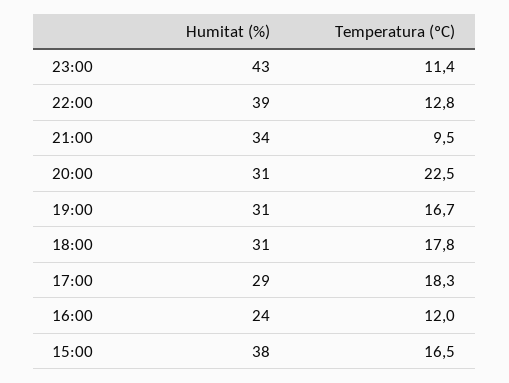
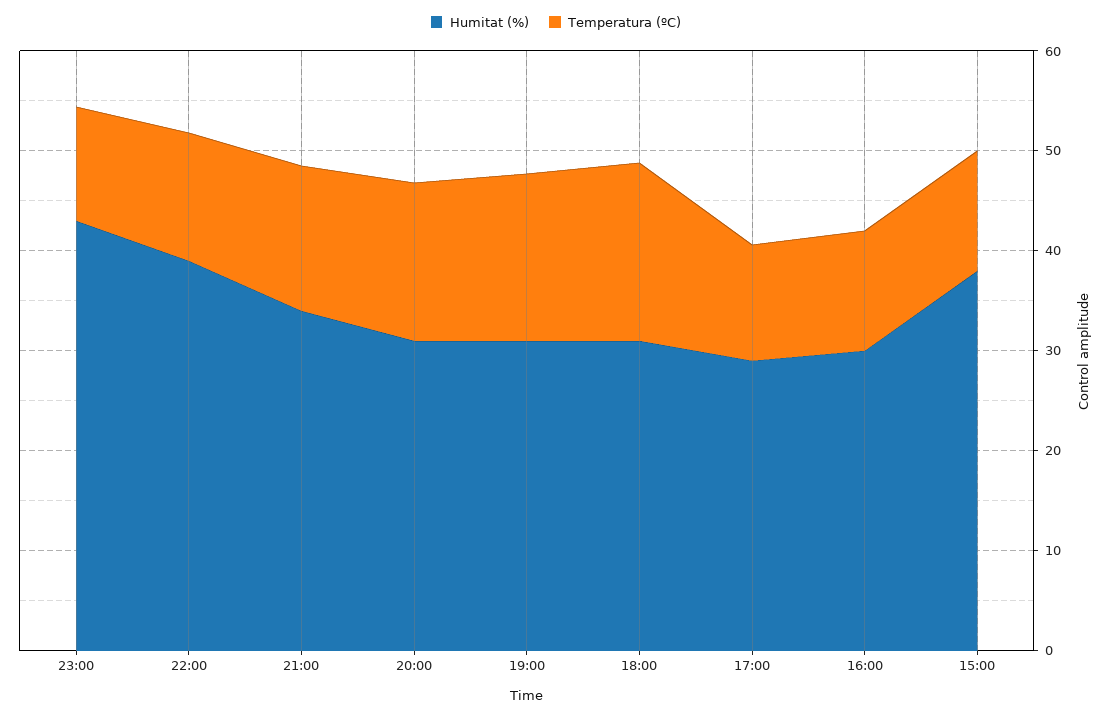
  {
    "Humitat (%)": {
      "23:00": 43,
      "22:00": 39,
      "21:00": 34,
      "20:00": 31,
      "19:00": 31,
      "18:00": 31,
      "17:00": 29,
-     "16:00": 24,
+     "16:00": 30,
      "15:00": 38
    },
    "Temperatura (ºC)": {
      "23:00": 11.4,
      "22:00": 12.8,
-     "21:00": 9.5,
+     "21:00": 14,
-     "20:00": 22.5,
+     "20:00": 16,
      "19:00": 16.7,
      "18:00": 17.8,
-     "17:00": 18.3,
+     "17:00": 12,
      "16:00": 12,
-     "15:00": 16.5
+     "15:00": 12
    }
  }

